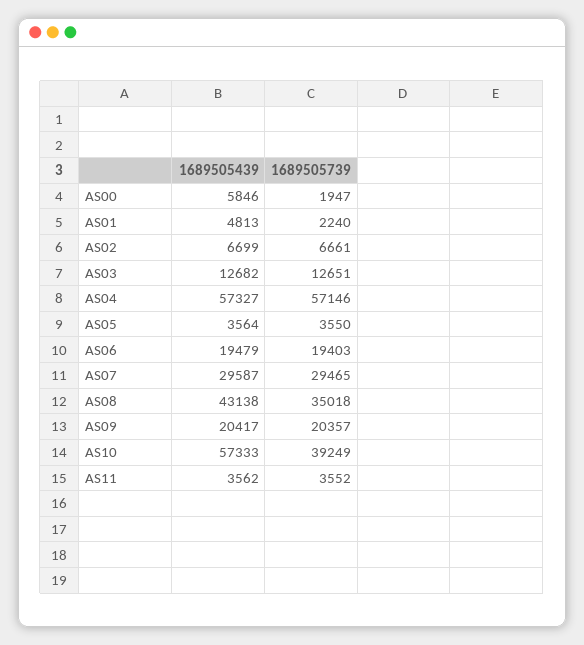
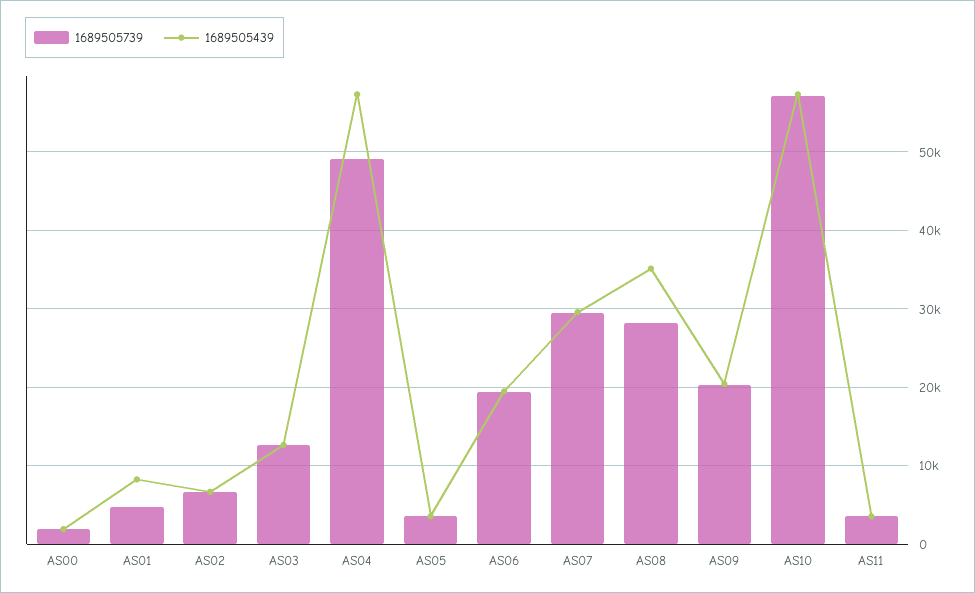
  {
    "1689505439": {
-     "AS00": 5846,
+     "AS00": 2000,
-     "AS01": 4813,
+     "AS01": 8000,
      "AS02": 6699,
      "AS03": 12682,
      "AS04": 57327,
      "AS05": 3564,
      "AS06": 19479,
      "AS07": 29587,
-     "AS08": 43138,
+     "AS08": 35000,
      "AS09": 20417,
      "AS10": 57333,
      "AS11": 3562
    },
    "1689505739": {
      "AS00": 1947,
-     "AS01": 2240,
+     "AS01": 5000,
      "AS02": 6661,
      "AS03": 12651,
-     "AS04": 57146,
+     "AS04": 49000,
      "AS05": 3550,
      "AS06": 19403,
      "AS07": 29465,
-     "AS08": 35018,
+     "AS08": 28000,
      "AS09": 20357,
-     "AS10": 39249,
+     "AS10": 57000,
      "AS11": 3552
    }
  }

